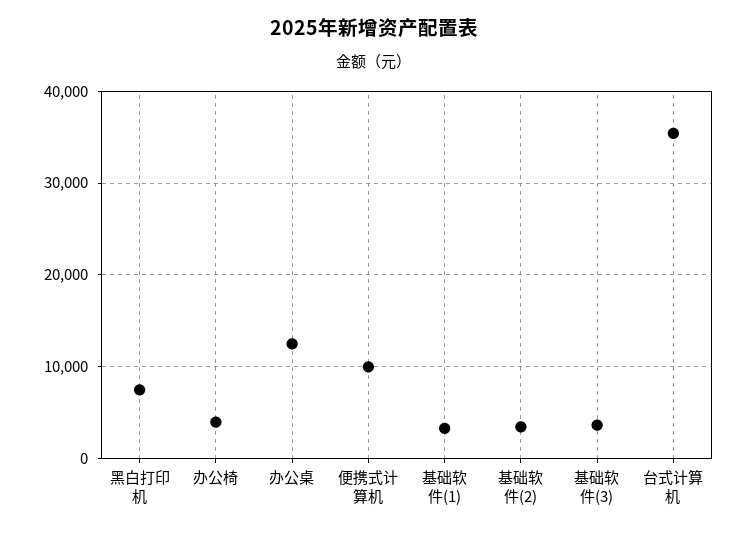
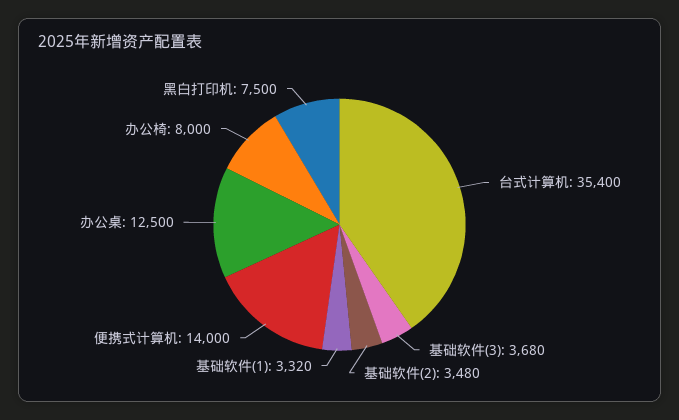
  {
    "黑白打印机": 7500,
-   "办公椅": 4000,
+   "办公椅": 8000,
    "办公桌": 12500,
-   "便携式计算机": 10000,
+   "便携式计算机": 14000,
    "基础软件(1)": 3320,
    "基础软件(2)": 3480,
    "基础软件(3)": 3680,
    "台式计算机": 35400
  }

